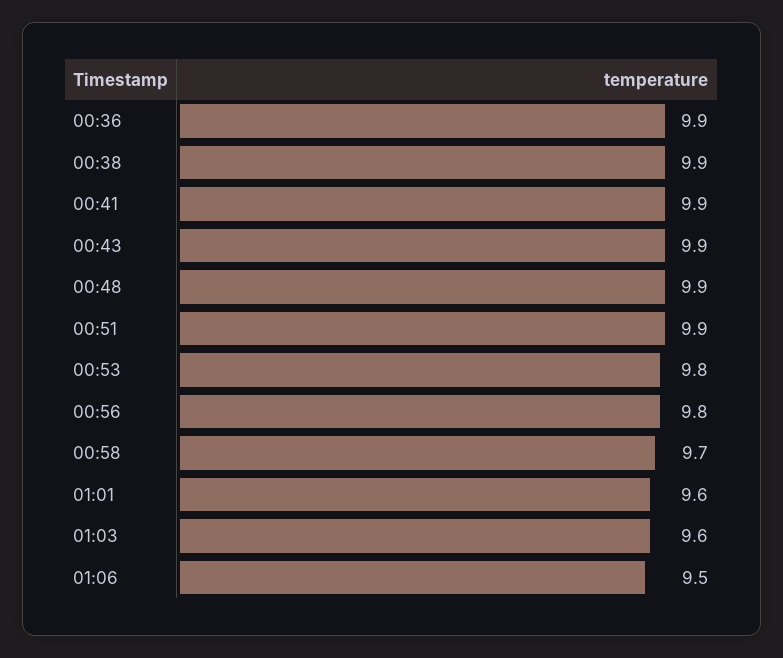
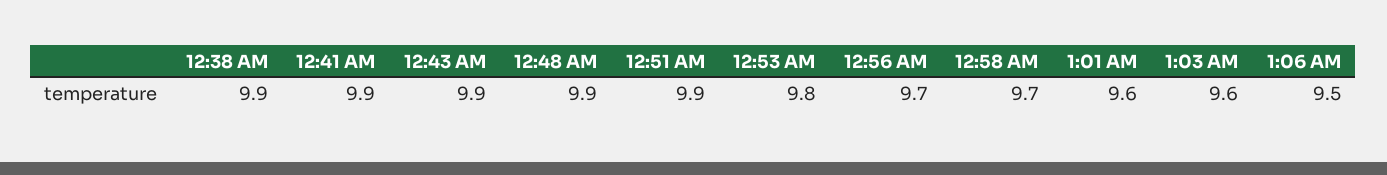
  {
-   "00:36": 9.9,
    "00:38": 9.9,
    "00:41": 9.9,
    "00:43": 9.9,
    "00:48": 9.9,
    "00:51": 9.9,
    "00:53": 9.8,
-   "00:56": 9.8,
+   "00:56": 9.7,
    "00:58": 9.7,
    "01:01": 9.6,
    "01:03": 9.6,
    "01:06": 9.5
  }

